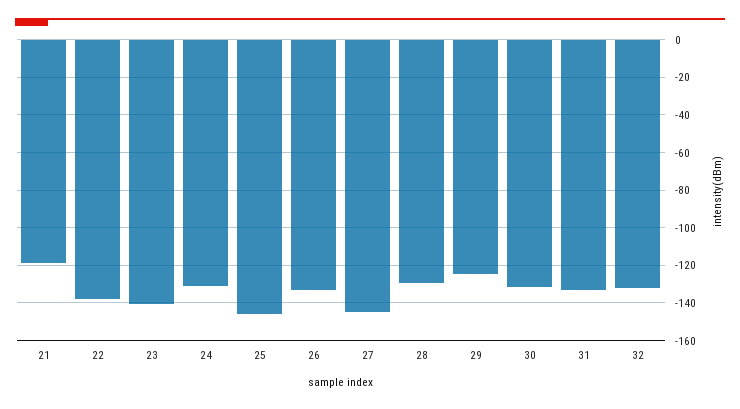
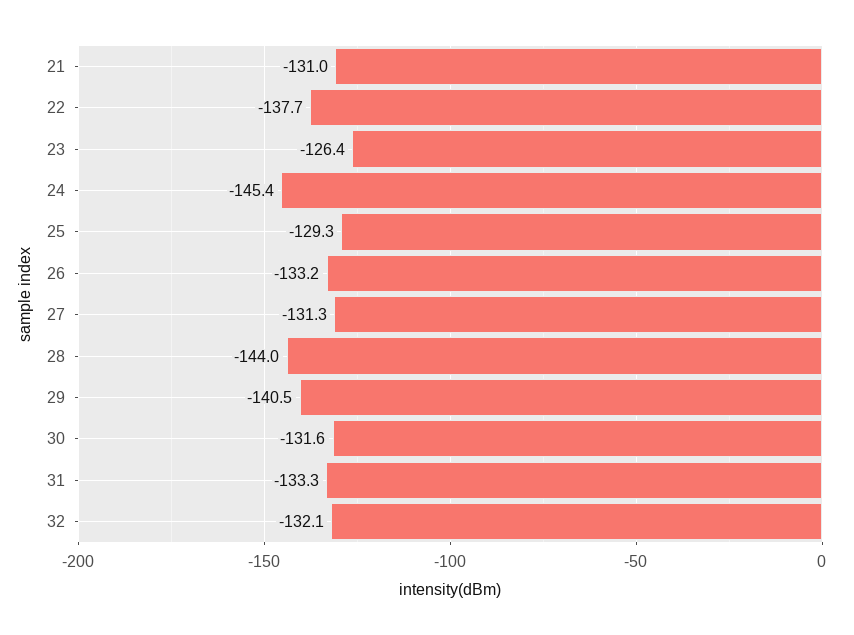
  {
-   "21": -120,
+   "21": -131,
    "22": -137.7,
-   "23": -140,
+   "23": -126.4,
-   "24": -130,
+   "24": -145.4,
-   "25": -145,
+   "25": -129.3,
    "26": -133.2,
-   "27": -145,
+   "27": -131.3,
-   "28": -130,
+   "28": -144,
-   "29": -125,
+   "29": -140.5,
    "30": -131.6,
    "31": -133.3,
    "32": -132.1
  }

